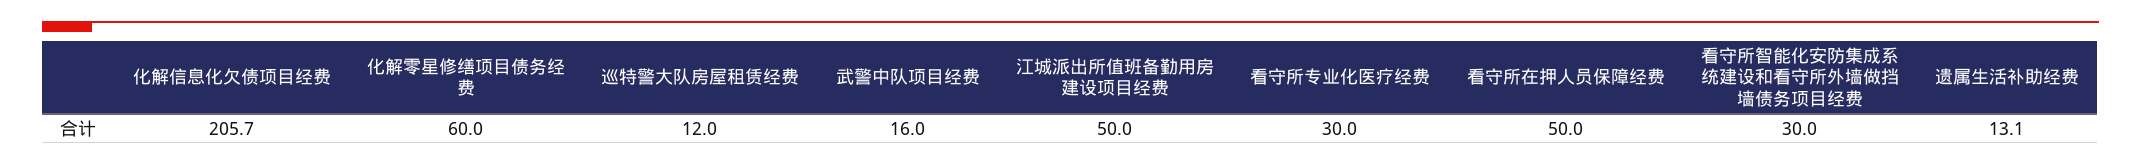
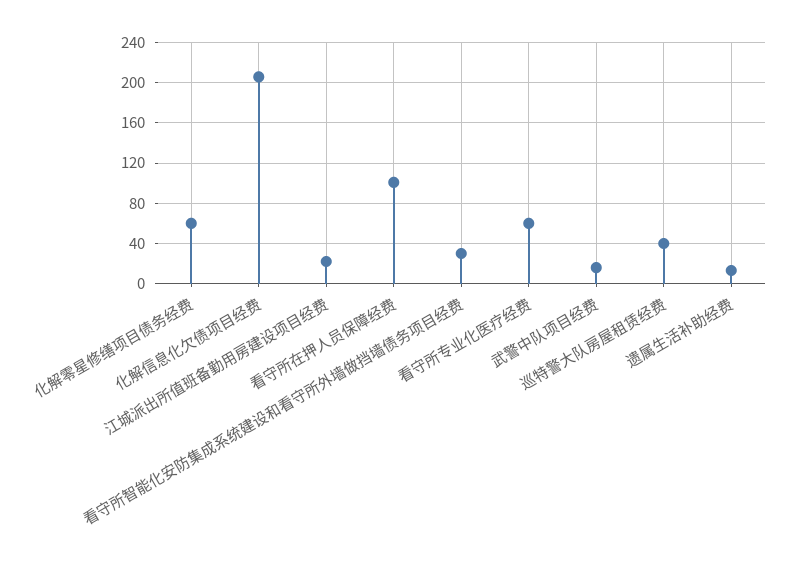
  {
    "化解信息化欠债项目经费": 205.7,
    "化解零星修缮项目债务经费": 60,
-   "巡特警大队房屋租赁经费": 12,
+   "巡特警大队房屋租赁经费": 40,
    "武警中队项目经费": 16,
-   "江城派出所值班备勤用房建设项目经费": 50,
+   "江城派出所值班备勤用房建设项目经费": 20,
-   "看守所专业化医疗经费": 30,
+   "看守所专业化医疗经费": 60,
-   "看守所在押人员保障经费": 50,
+   "看守所在押人员保障经费": 100,
    "看守所智能化安防集成系统建设和看守所外墙做挡墙债务项目经费": 30,
    "遗属生活补助经费": 13.1
  }

